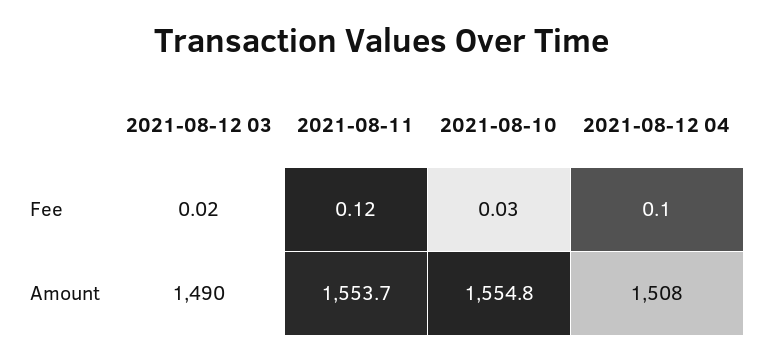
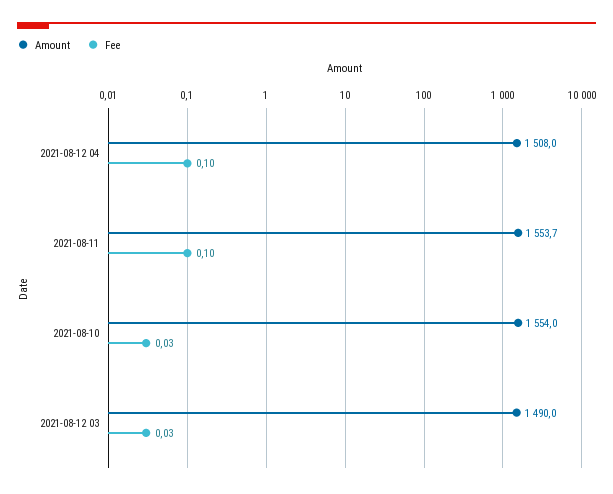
  {
    "Fee": {
-     "2021-08-12 03": 0.02,
+     "2021-08-12 03": 0.03,
-     "2021-08-11": 0.12,
+     "2021-08-11": 0.1,
      "2021-08-10": 0.03,
      "2021-08-12 04": 0.1
    },
    "Amount": {
      "2021-08-12 03": 1490,
      "2021-08-11": 1553.7,
-     "2021-08-10": 1554.8,
+     "2021-08-10": 1554,
      "2021-08-12 04": 1508
    }
  }

